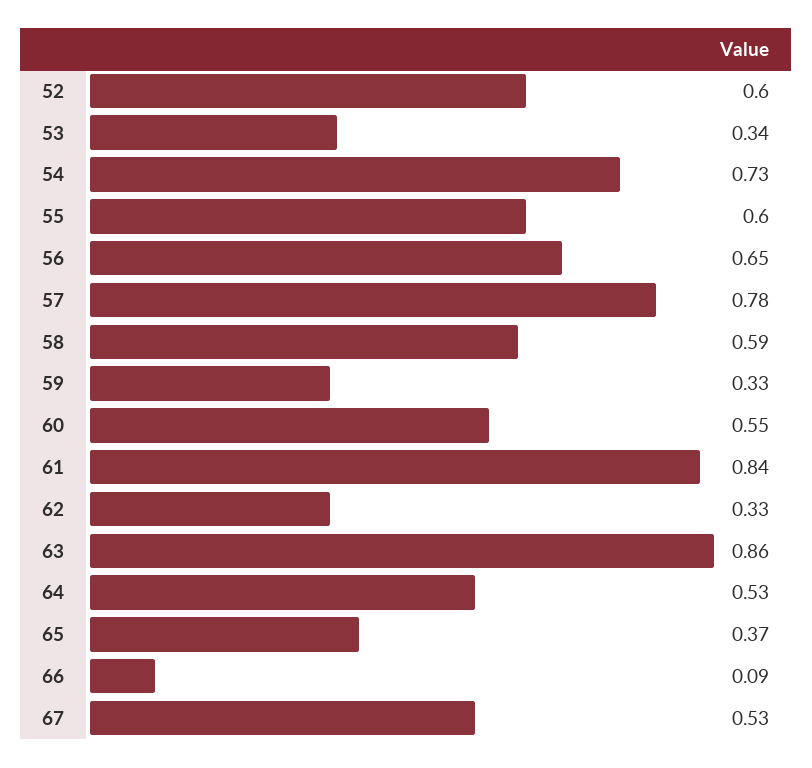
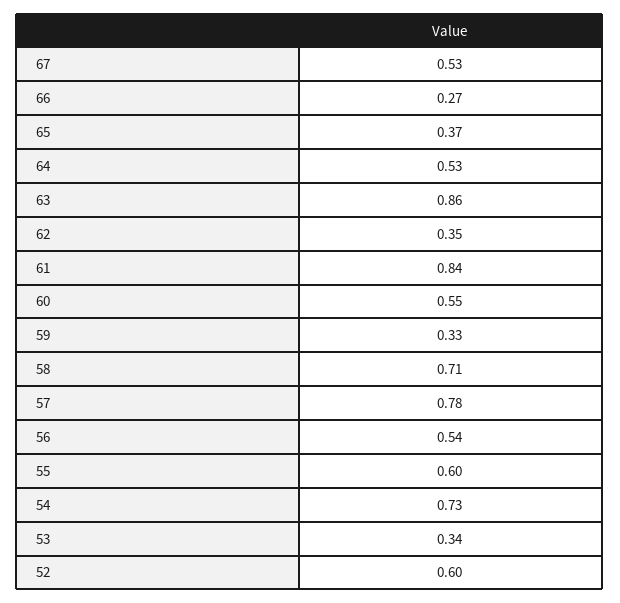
  {
    "52": 0.6,
    "53": 0.34,
    "54": 0.73,
    "55": 0.6,
-   "56": 0.65,
+   "56": 0.54,
    "57": 0.78,
-   "58": 0.59,
+   "58": 0.71,
    "59": 0.33,
    "60": 0.55,
    "61": 0.84,
-   "62": 0.33,
+   "62": 0.35,
    "63": 0.86,
    "64": 0.53,
    "65": 0.37,
-   "66": 0.09,
+   "66": 0.27,
    "67": 0.53
  }

